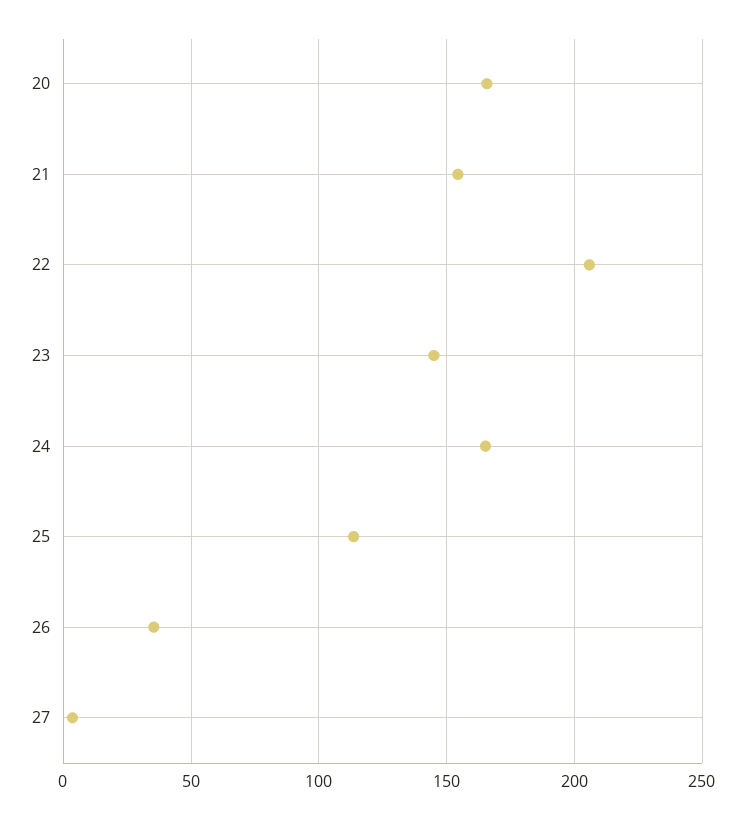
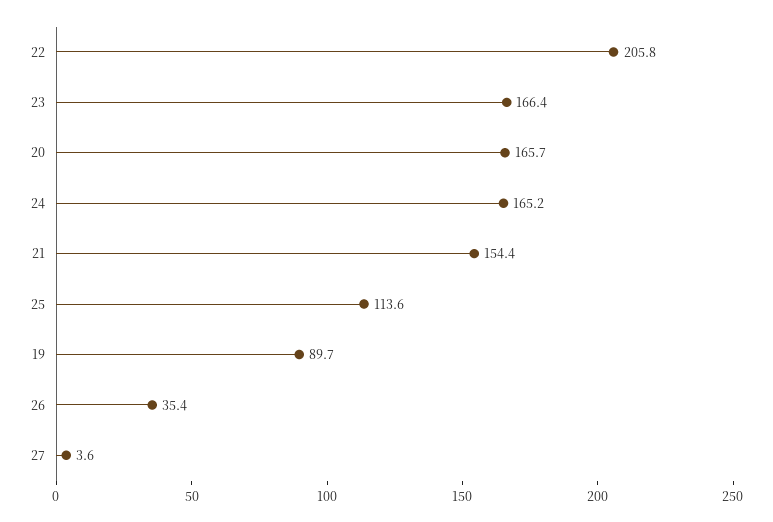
  {
    "20": 165.7,
    "21": 154.4,
    "22": 205.8,
-   "23": 145,
+   "23": 166.4,
    "24": 165.2,
    "25": 113.6,
    "26": 35.4,
-   "27": 3.6
+   "27": 3.6,
+   "19": 89.7
  }

